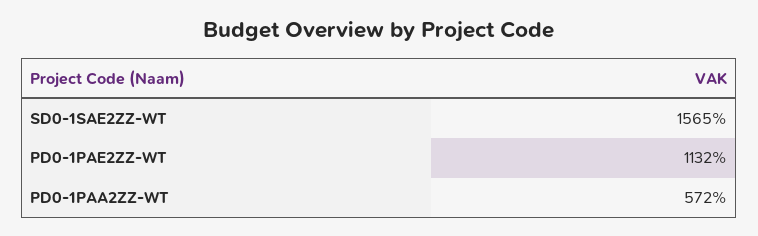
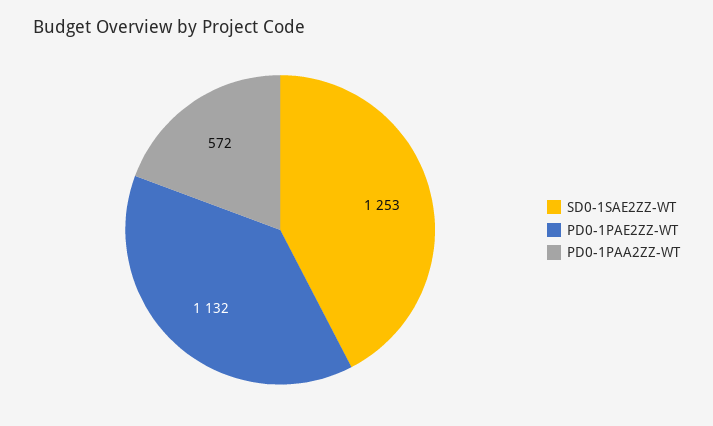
  {
-   "SD0-1SAE2ZZ-WT": 1565,
+   "SD0-1SAE2ZZ-WT": 1253,
    "PD0-1PAE2ZZ-WT": 1132,
    "PD0-1PAA2ZZ-WT": 572
  }

